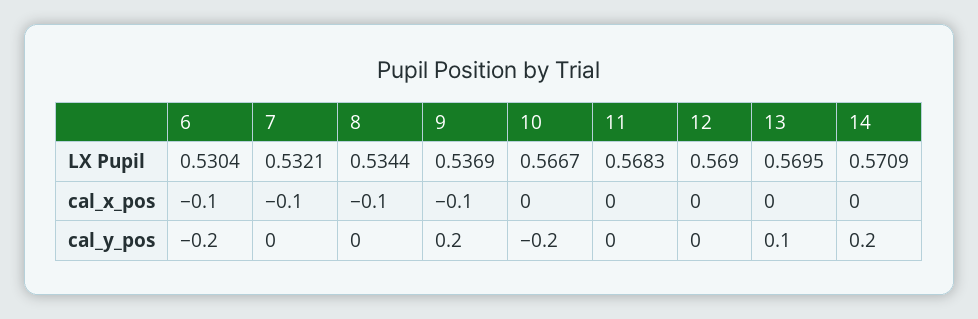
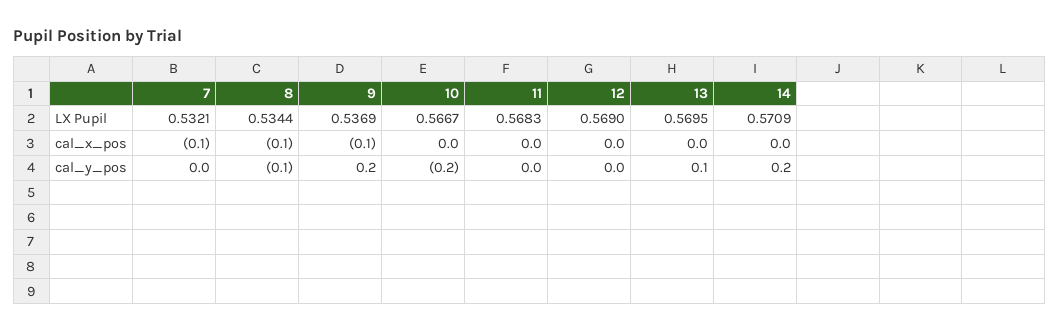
  {
-   "6": {
-     "LX Pupil": 0.5304,
-     "cal_x_pos": -0.1,
-     "cal_y_pos": -0.2
-   },
    "7": {
      "LX Pupil": 0.5321,
      "cal_x_pos": -0.1,
      "cal_y_pos": 0
    },
    "8": {
      "LX Pupil": 0.5344,
      "cal_x_pos": -0.1,
-     "cal_y_pos": 0
+     "cal_y_pos": -0.1
    },
    "9": {
      "LX Pupil": 0.5369,
      "cal_x_pos": -0.1,
      "cal_y_pos": 0.2
    },
    "10": {
      "LX Pupil": 0.5667,
      "cal_x_pos": 0,
      "cal_y_pos": -0.2
    },
    "11": {
      "LX Pupil": 0.5683,
      "cal_x_pos": 0,
      "cal_y_pos": 0
    },
    "12": {
      "LX Pupil": 0.569,
      "cal_x_pos": 0,
      "cal_y_pos": 0
    },
    "13": {
      "LX Pupil": 0.5695,
      "cal_x_pos": 0,
      "cal_y_pos": 0.1
    },
    "14": {
      "LX Pupil": 0.5709,
      "cal_x_pos": 0,
      "cal_y_pos": 0.2
    }
  }

